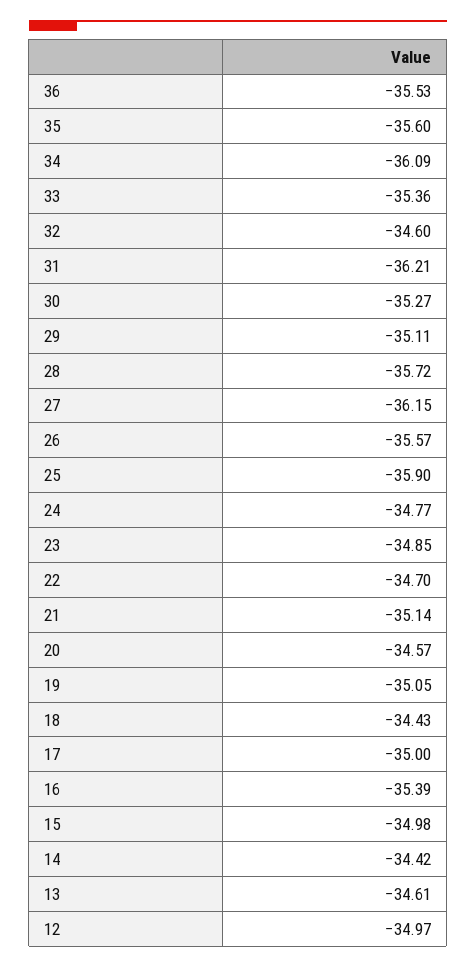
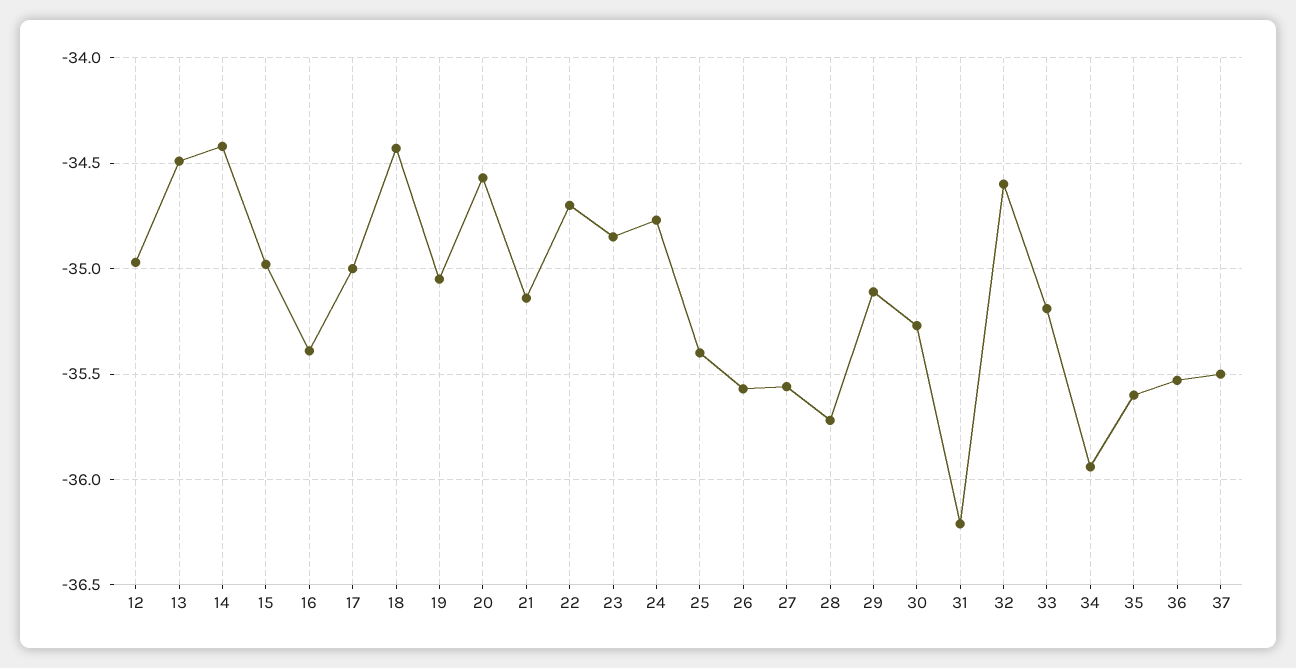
  {
    "36": -35.53,
    "35": -35.6,
-   "34": -36.09,
+   "34": -35.95,
-   "33": -35.36,
+   "33": -35.2,
    "32": -34.6,
    "31": -36.21,
    "30": -35.27,
    "29": -35.11,
    "28": -35.72,
-   "27": -36.15,
+   "27": -35.55,
    "26": -35.57,
-   "25": -35.9,
+   "25": -35.4,
    "24": -34.77,
    "23": -34.85,
    "22": -34.7,
    "21": -35.14,
    "20": -34.57,
    "19": -35.05,
    "18": -34.43,
    "17": -35,
    "16": -35.39,
    "15": -34.98,
    "14": -34.42,
-   "13": -34.61,
+   "13": -34.5,
-   "12": -34.97
+   "12": -34.97,
+   "37": -35.5
  }

